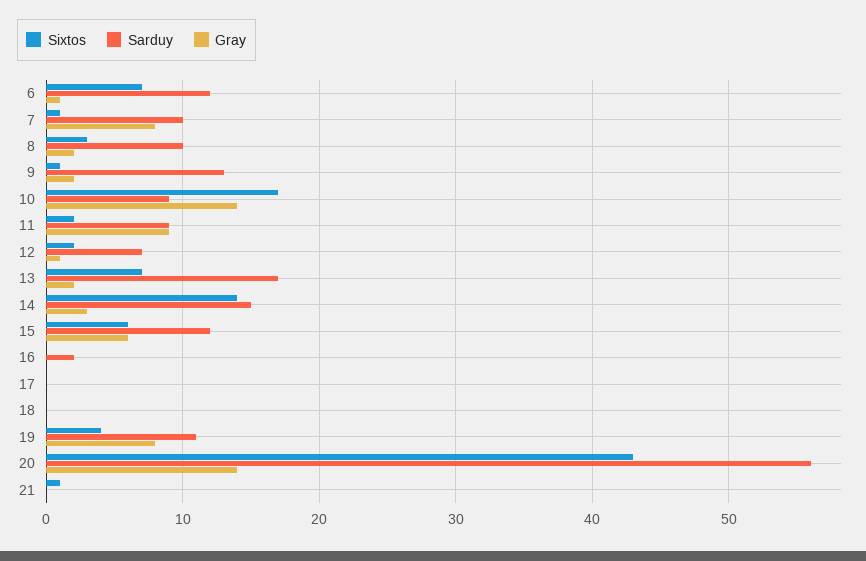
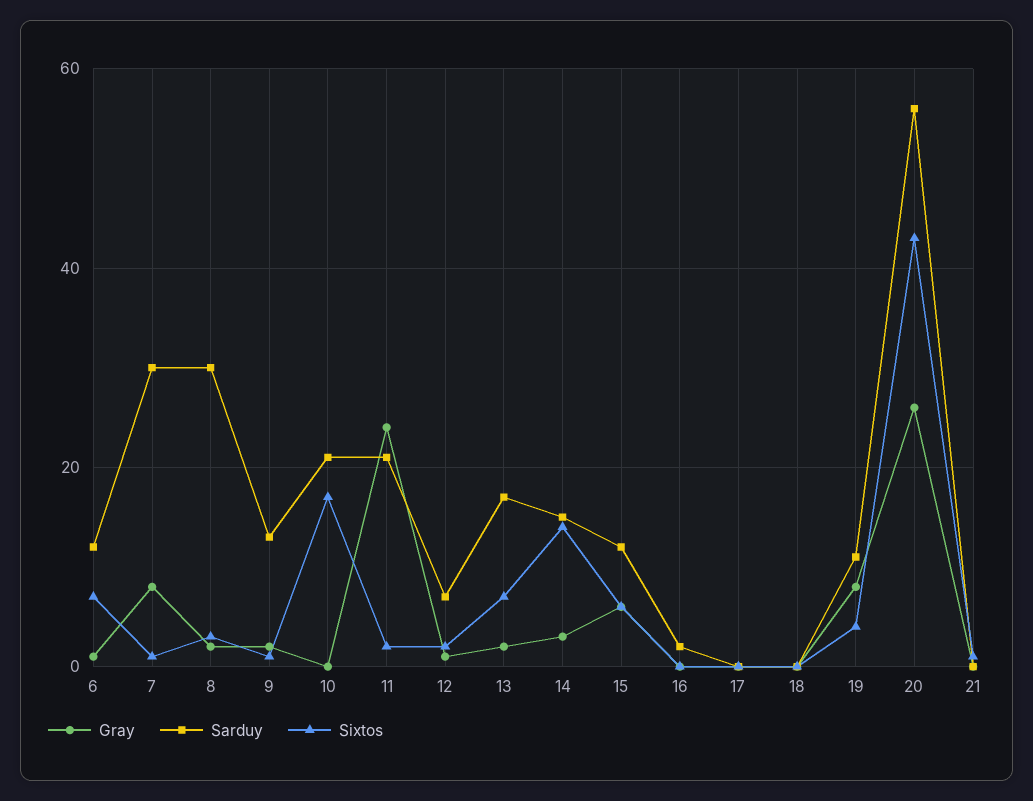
  {
    "Sixtos": {
      "6": 7,
      "7": 1,
      "8": 3,
      "9": 1,
      "10": 17,
      "11": 2,
      "12": 2,
      "13": 7,
      "14": 14,
      "15": 6,
      "16": 0,
      "17": 0,
      "18": 0,
      "19": 4,
      "20": 43,
      "21": 1
    },
    "Sarduy": {
      "6": 12,
-     "7": 10,
+     "7": 30,
-     "8": 10,
+     "8": 30,
      "9": 13,
-     "10": 9,
+     "10": 20,
-     "11": 9,
+     "11": 20,
      "12": 7,
      "13": 17,
      "14": 15,
      "15": 12,
      "16": 2,
      "17": 0,
      "18": 0,
      "19": 11,
      "20": 56,
      "21": 0
    },
    "Gray": {
      "6": 1,
      "7": 8,
      "8": 2,
      "9": 2,
-     "10": 14,
+     "10": 0,
-     "11": 9,
+     "11": 25,
      "12": 1,
      "13": 2,
      "14": 3,
      "15": 6,
      "16": 0,
      "17": 0,
      "18": 0,
      "19": 8,
-     "20": 14,
+     "20": 25,
      "21": 0
    }
  }

